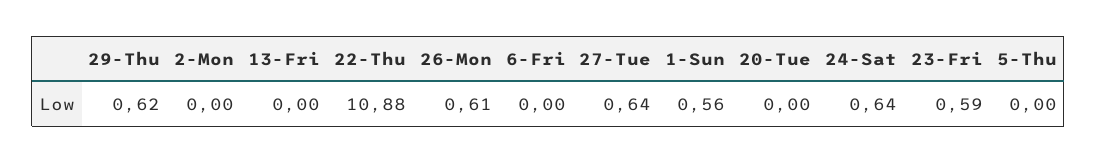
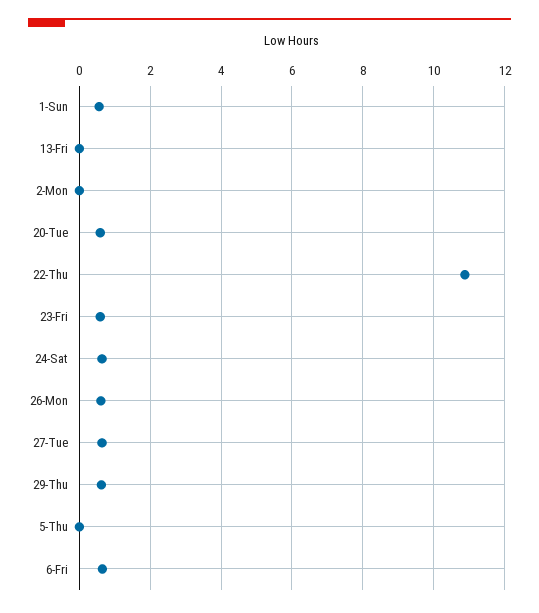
  {
    "29-Thu": 0.62,
    "2-Mon": 0,
    "13-Fri": 0,
    "22-Thu": 10.88,
    "26-Mon": 0.61,
-   "6-Fri": 0,
+   "6-Fri": 0.6,
    "27-Tue": 0.64,
    "1-Sun": 0.56,
-   "20-Tue": 0,
+   "20-Tue": 0.6,
    "24-Sat": 0.64,
    "23-Fri": 0.59,
    "5-Thu": 0
  }

